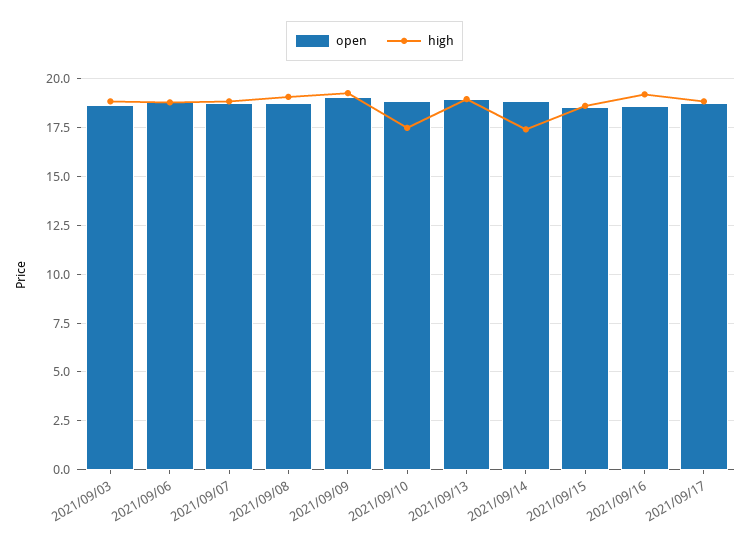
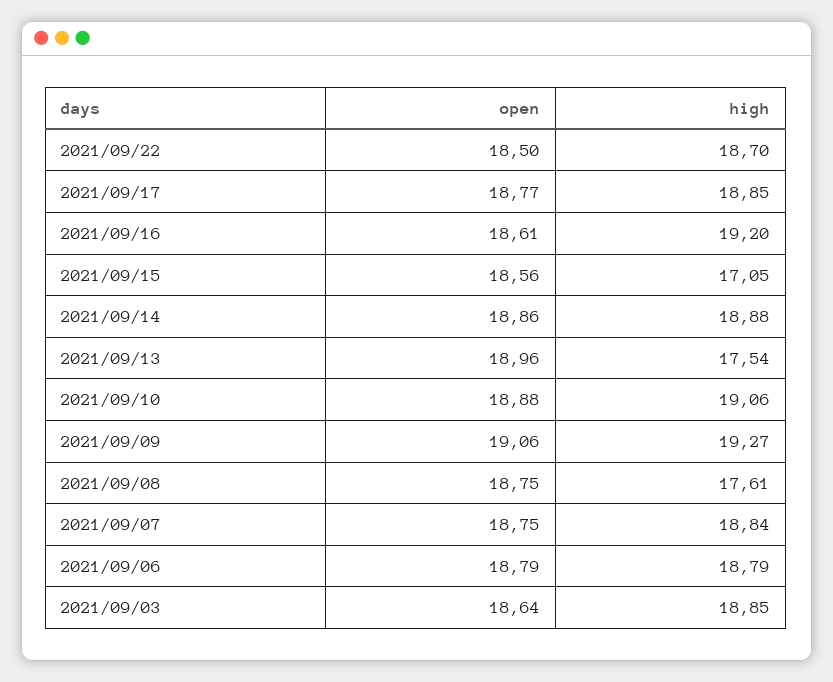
  {
    "open": {
      "2021/09/03": 18.64,
      "2021/09/06": 18.79,
      "2021/09/07": 18.75,
      "2021/09/08": 18.75,
      "2021/09/09": 19.06,
      "2021/09/10": 18.88,
      "2021/09/13": 18.96,
      "2021/09/14": 18.86,
      "2021/09/15": 18.56,
      "2021/09/16": 18.61,
-     "2021/09/17": 18.77
+     "2021/09/17": 18.77,
+     "2021/09/22": 18.5
    },
    "high": {
      "2021/09/03": 18.85,
      "2021/09/06": 18.79,
      "2021/09/07": 18.84,
-     "2021/09/08": 19,
+     "2021/09/08": 17.61,
      "2021/09/09": 19.27,
-     "2021/09/10": 17.5,
+     "2021/09/10": 19.06,
-     "2021/09/13": 19,
+     "2021/09/13": 17.54,
-     "2021/09/14": 17.5,
+     "2021/09/14": 18.88,
-     "2021/09/15": 18.5,
+     "2021/09/15": 17.05,
      "2021/09/16": 19.2,
-     "2021/09/17": 18.85
+     "2021/09/17": 18.85,
+     "2021/09/22": 18.7
    }
  }

